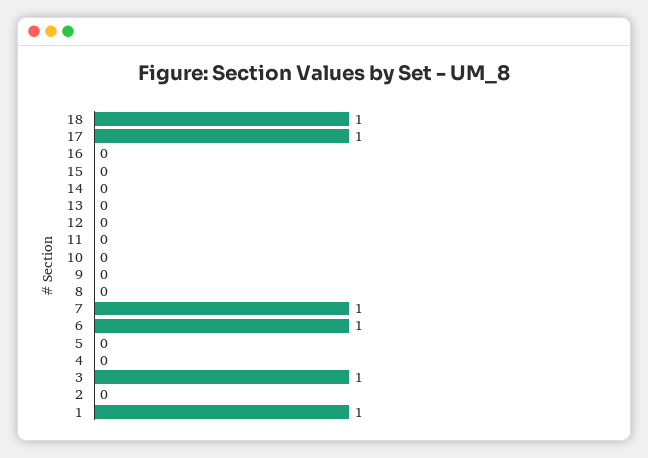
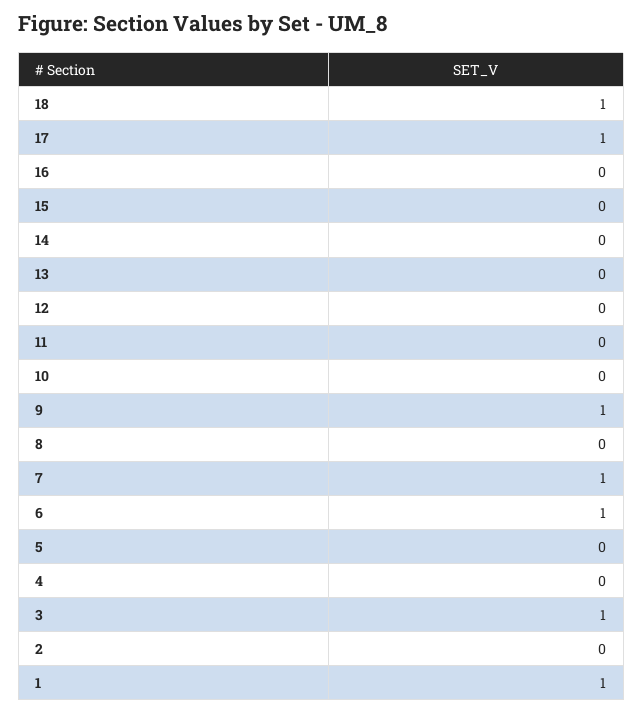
  {
    "18": 1,
    "17": 1,
    "16": 0,
    "15": 0,
    "14": 0,
    "13": 0,
    "12": 0,
    "11": 0,
    "10": 0,
-   "9": 0,
+   "9": 1,
    "8": 0,
    "7": 1,
    "6": 1,
    "5": 0,
    "4": 0,
    "3": 1,
    "2": 0,
    "1": 1
  }

